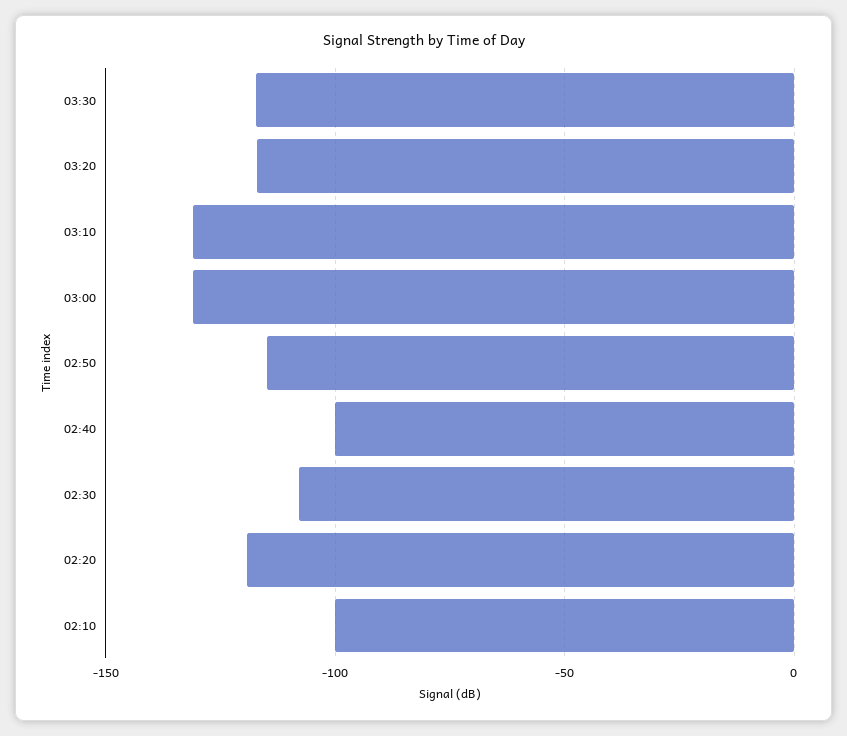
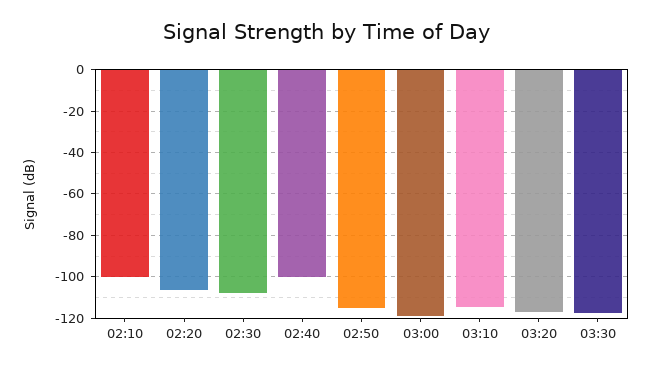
  {
    "03:30": -115,
    "03:20": -115,
-   "03:10": -130,
+   "03:10": -115,
-   "03:00": -130,
+   "03:00": -120,
    "02:50": -115,
    "02:40": -100,
    "02:30": -110,
-   "02:20": -120,
+   "02:20": -105,
    "02:10": -100
  }

